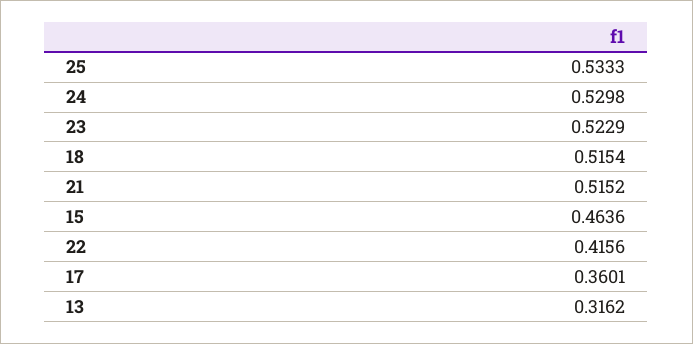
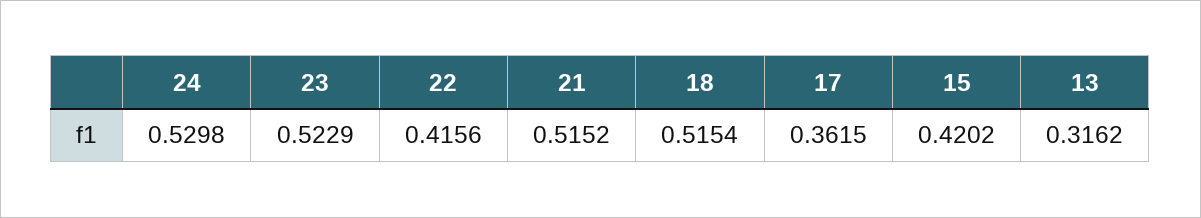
  {
-   "25": 0.5333,
    "24": 0.5298,
    "23": 0.5229,
    "18": 0.5154,
    "21": 0.5152,
-   "15": 0.4636,
+   "15": 0.4202,
    "22": 0.4156,
-   "17": 0.3601,
+   "17": 0.3615,
    "13": 0.3162
  }

